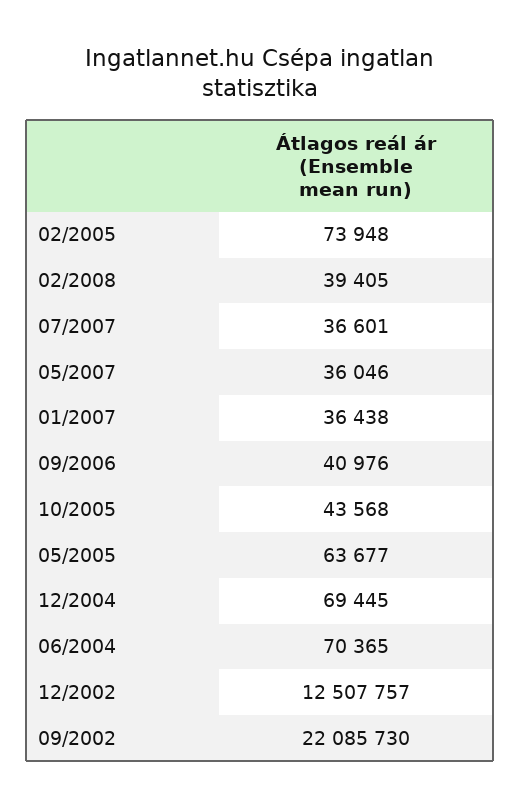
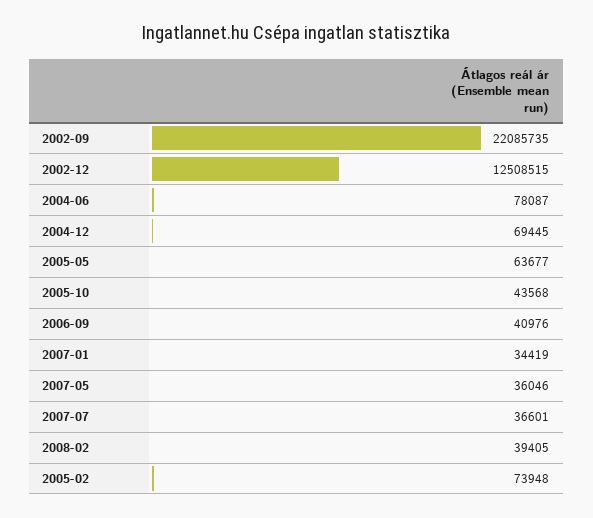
  {
    "02/2005": 73948,
    "02/2008": 39405,
    "07/2007": 36601,
    "05/2007": 36046,
-   "01/2007": 36438,
+   "01/2007": 34419,
    "09/2006": 40976,
    "10/2005": 43568,
    "05/2005": 63677,
    "12/2004": 69445,
-   "06/2004": 70365,
+   "06/2004": 78087,
-   "12/2002": 12507757,
+   "12/2002": 12508515,
-   "09/2002": 22085730
+   "09/2002": 22085735
  }

